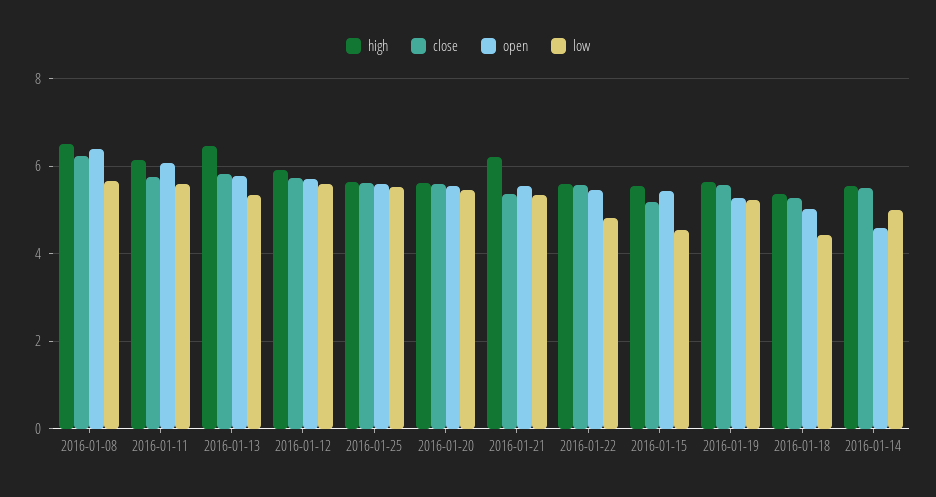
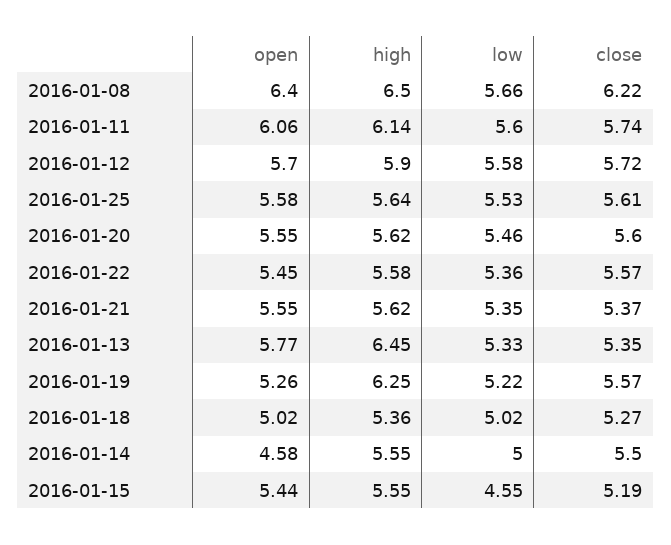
  {
    "high": {
      "2016-01-08": 6.5,
      "2016-01-11": 6.14,
      "2016-01-13": 6.45,
      "2016-01-12": 5.9,
      "2016-01-25": 5.64,
      "2016-01-20": 5.62,
-     "2016-01-21": 6.2,
+     "2016-01-21": 5.62,
      "2016-01-22": 5.58,
      "2016-01-15": 5.55,
-     "2016-01-19": 5.6,
+     "2016-01-19": 6.25,
      "2016-01-18": 5.36,
      "2016-01-14": 5.55
    },
    "close": {
      "2016-01-08": 6.22,
      "2016-01-11": 5.74,
-     "2016-01-13": 5.8,
+     "2016-01-13": 5.35,
      "2016-01-12": 5.72,
      "2016-01-25": 5.61,
      "2016-01-20": 5.6,
      "2016-01-21": 5.37,
      "2016-01-22": 5.57,
      "2016-01-15": 5.19,
      "2016-01-19": 5.57,
      "2016-01-18": 5.27,
      "2016-01-14": 5.5
    },
    "open": {
      "2016-01-08": 6.4,
      "2016-01-11": 6.06,
      "2016-01-13": 5.77,
      "2016-01-12": 5.7,
      "2016-01-25": 5.58,
      "2016-01-20": 5.55,
      "2016-01-21": 5.55,
      "2016-01-22": 5.45,
      "2016-01-15": 5.44,
      "2016-01-19": 5.26,
      "2016-01-18": 5.02,
      "2016-01-14": 4.58
    },
    "low": {
      "2016-01-08": 5.66,
      "2016-01-11": 5.6,
      "2016-01-13": 5.33,
      "2016-01-12": 5.58,
      "2016-01-25": 5.53,
      "2016-01-20": 5.46,
      "2016-01-21": 5.35,
-     "2016-01-22": 4.8,
+     "2016-01-22": 5.36,
      "2016-01-15": 4.55,
      "2016-01-19": 5.22,
-     "2016-01-18": 4.4,
+     "2016-01-18": 5.02,
      "2016-01-14": 5
    }
  }

